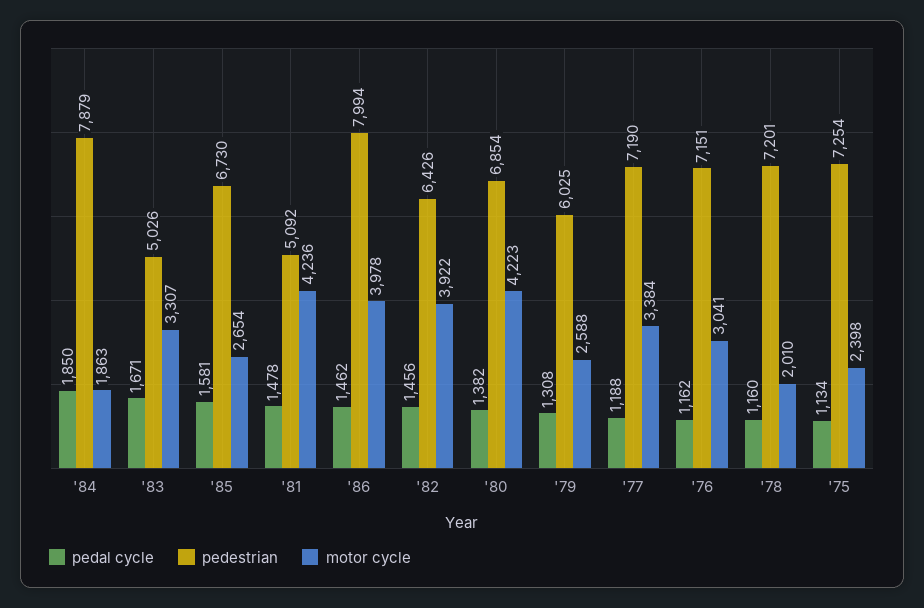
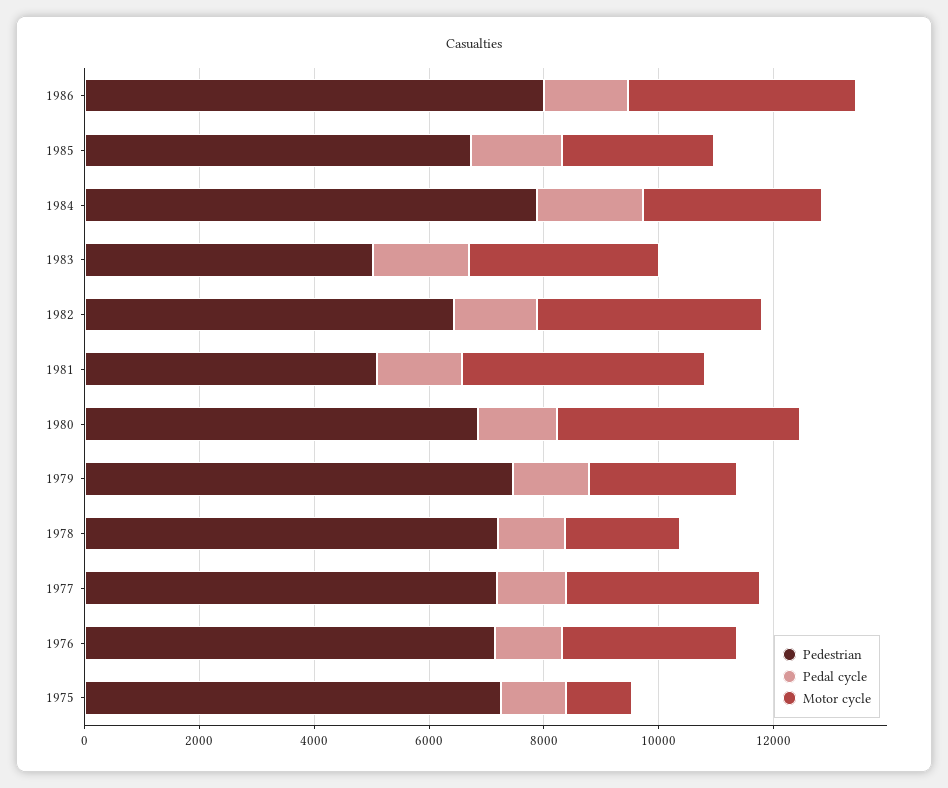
  {
    "pedal cycle": {
      "'84": 1850,
      "'83": 1671,
      "'85": 1581,
      "'81": 1478,
      "'86": 1462,
      "'82": 1456,
      "'80": 1382,
      "'79": 1308,
      "'77": 1188,
      "'76": 1162,
      "'78": 1160,
      "'75": 1134
    },
    "pedestrian": {
      "'84": 7879,
      "'83": 5026,
      "'85": 6730,
      "'81": 5092,
      "'86": 7994,
      "'82": 6426,
      "'80": 6854,
-     "'79": 6025,
+     "'79": 7500,
      "'77": 7190,
      "'76": 7151,
      "'78": 7201,
      "'75": 7254
    },
    "motor cycle": {
-     "'84": 1863,
+     "'84": 3000,
      "'83": 3307,
      "'85": 2654,
      "'81": 4236,
      "'86": 3978,
      "'82": 3922,
      "'80": 4223,
      "'79": 2588,
      "'77": 3384,
      "'76": 3041,
      "'78": 2010,
-     "'75": 2398
+     "'75": 1000
    }
  }

